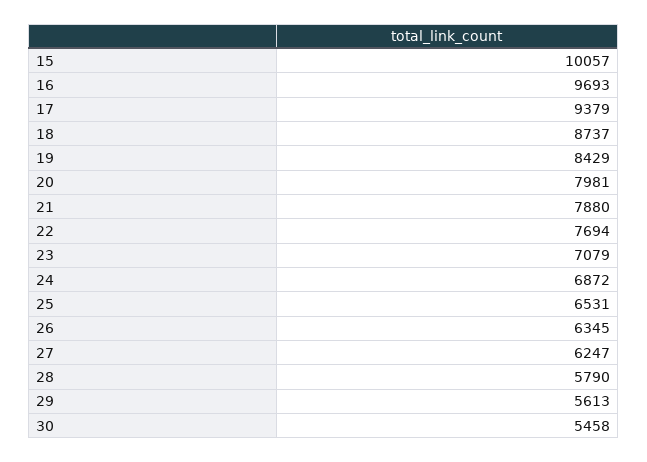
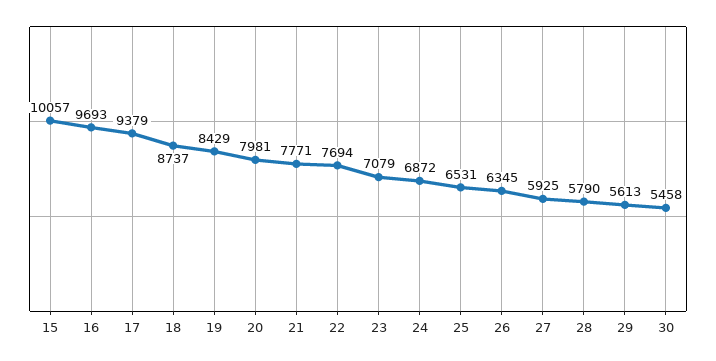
  {
    "15": 10057,
    "16": 9693,
    "17": 9379,
    "18": 8737,
    "19": 8429,
    "20": 7981,
-   "21": 7880,
+   "21": 7771,
    "22": 7694,
    "23": 7079,
    "24": 6872,
    "25": 6531,
    "26": 6345,
-   "27": 6247,
+   "27": 5925,
    "28": 5790,
    "29": 5613,
    "30": 5458
  }

